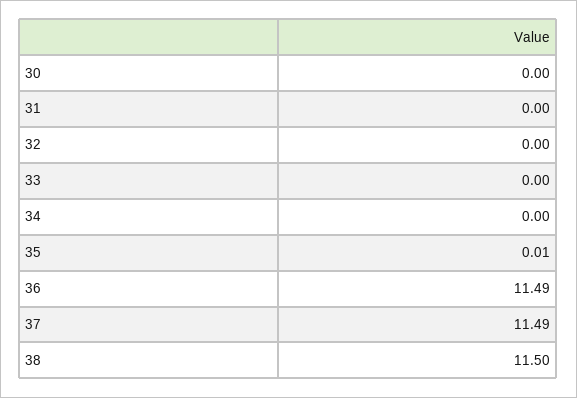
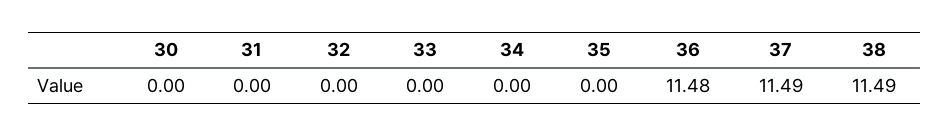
  {
    "30": 0,
    "31": 0,
    "32": 0,
    "33": 0,
    "34": 0,
-   "35": 0.01,
+   "35": 0,
-   "36": 11.49,
+   "36": 11.48,
    "37": 11.49,
-   "38": 11.5
+   "38": 11.49
  }

